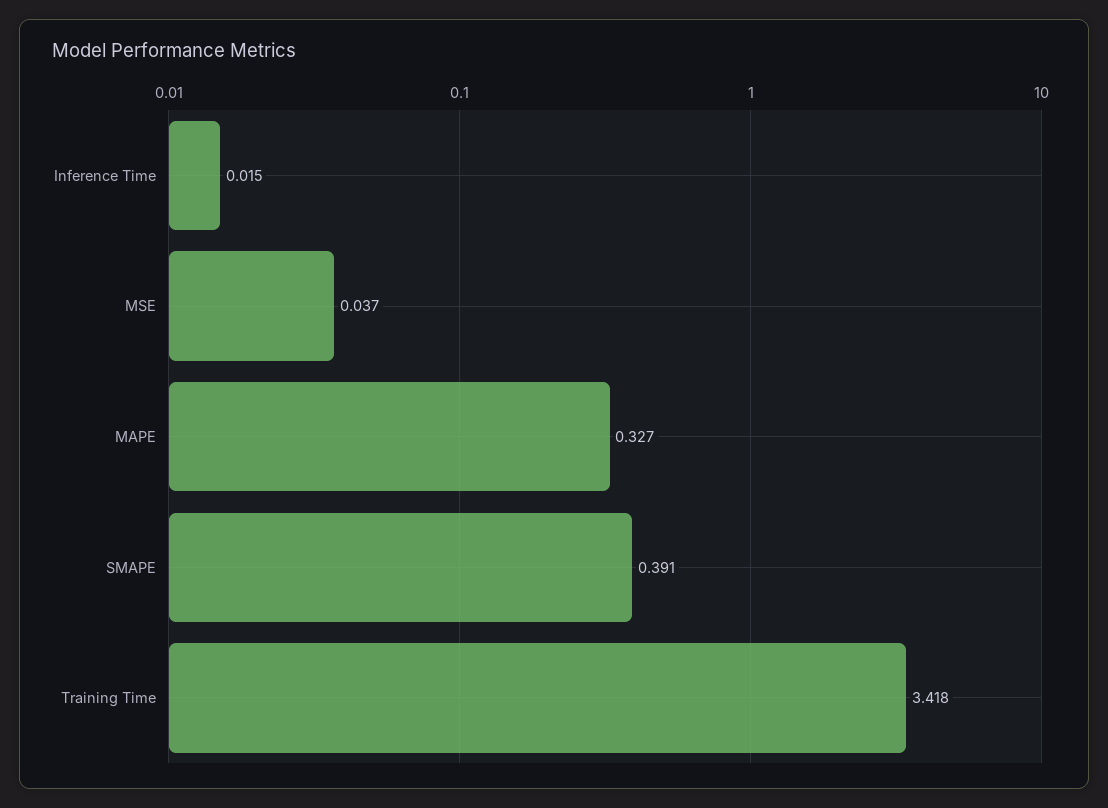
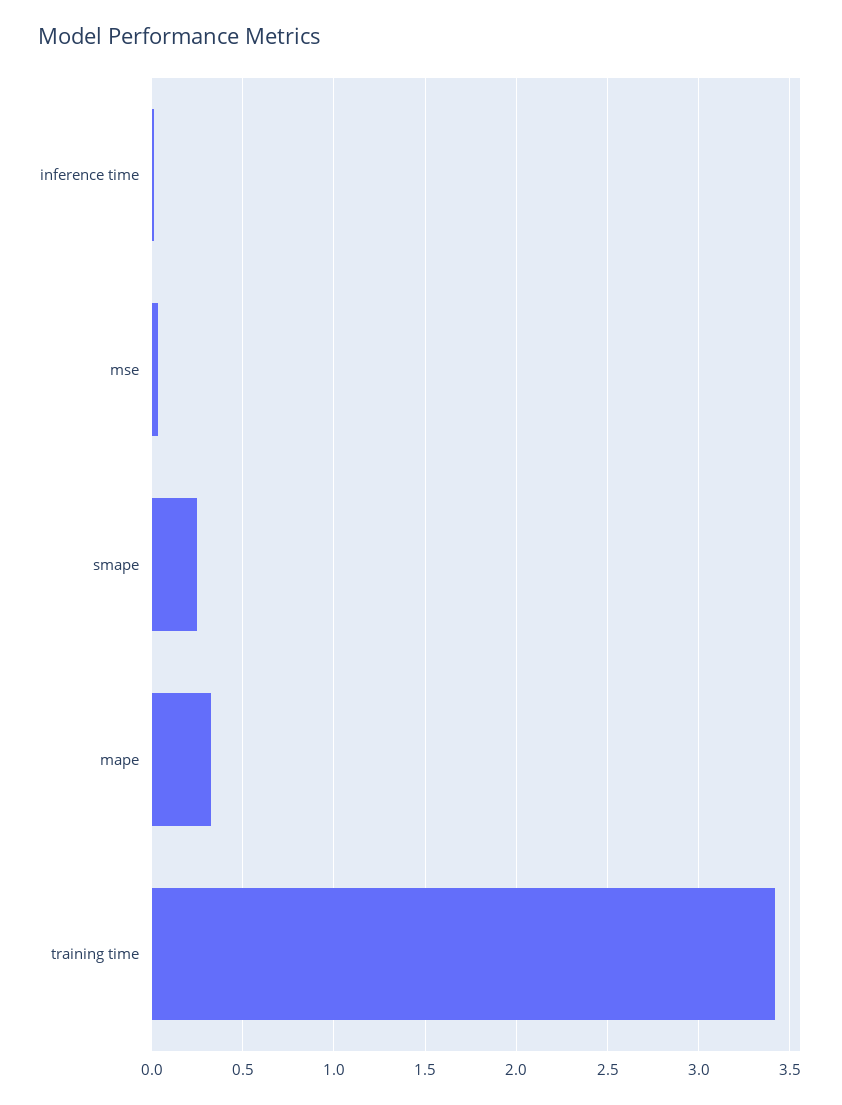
  {
    "Inference Time": 0.015,
    "MSE": 0.037,
    "MAPE": 0.327,
-   "SMAPE": 0.391,
+   "SMAPE": 0.25,
    "Training Time": 3.418
  }

